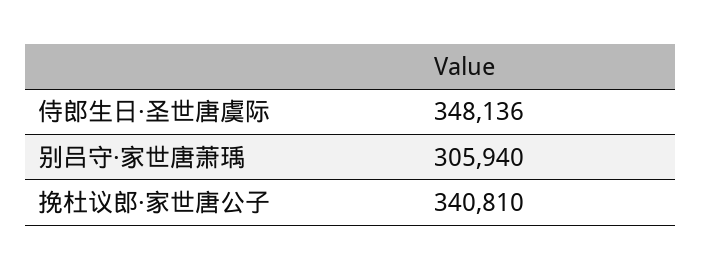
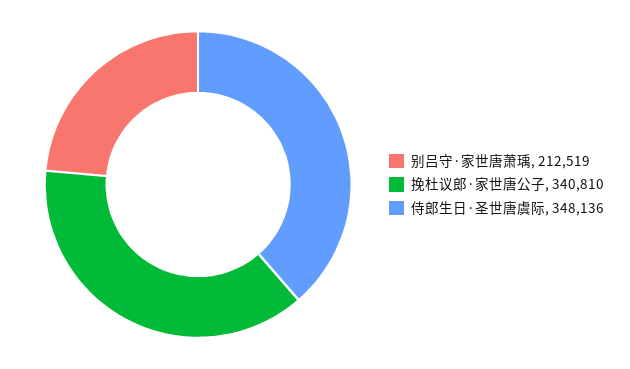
  {
    "侍郎生日·圣世唐虞际": 348136,
-   "别吕守·家世唐萧瑀": 305940,
+   "别吕守·家世唐萧瑀": 212519,
    "挽杜议郎·家世唐公子": 340810
  }

